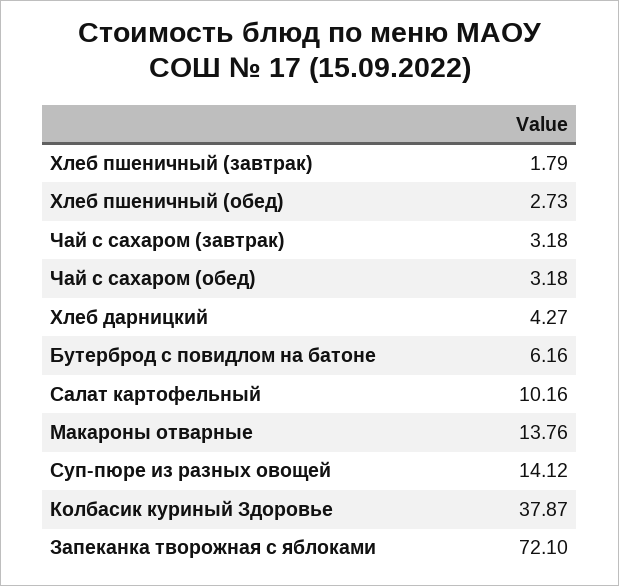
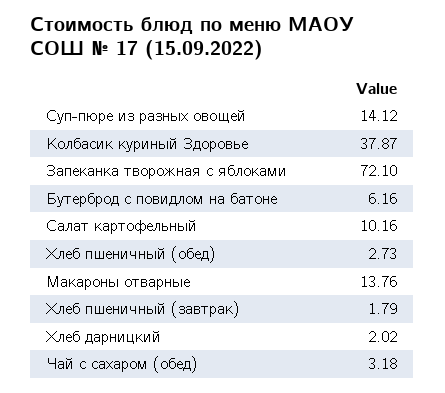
  {
    "Хлеб пшеничный (завтрак)": 1.79,
    "Хлеб пшеничный (обед)": 2.73,
-   "Чай с сахаром (завтрак)": 3.18,
    "Чай с сахаром (обед)": 3.18,
-   "Хлеб дарницкий": 4.27,
+   "Хлеб дарницкий": 2.02,
    "Бутерброд с повидлом на батоне": 6.16,
    "Салат картофельный": 10.16,
    "Макароны отварные": 13.76,
    "Суп-пюре из разных овощей": 14.12,
    "Колбасик куриный Здоровье": 37.87,
    "Запеканка творожная с яблоками": 72.1
  }

